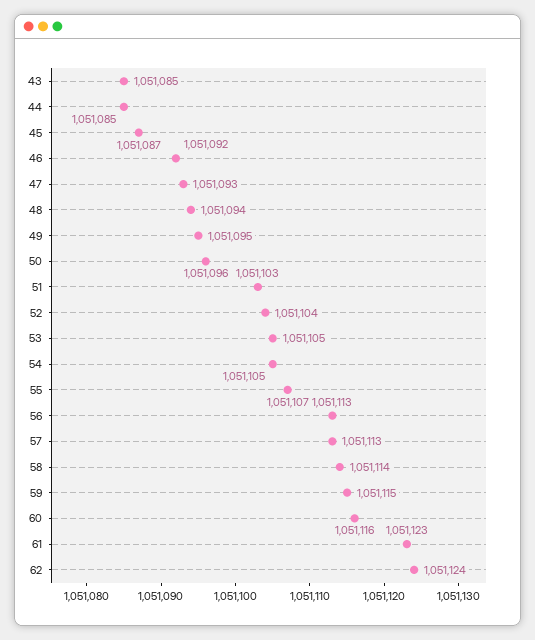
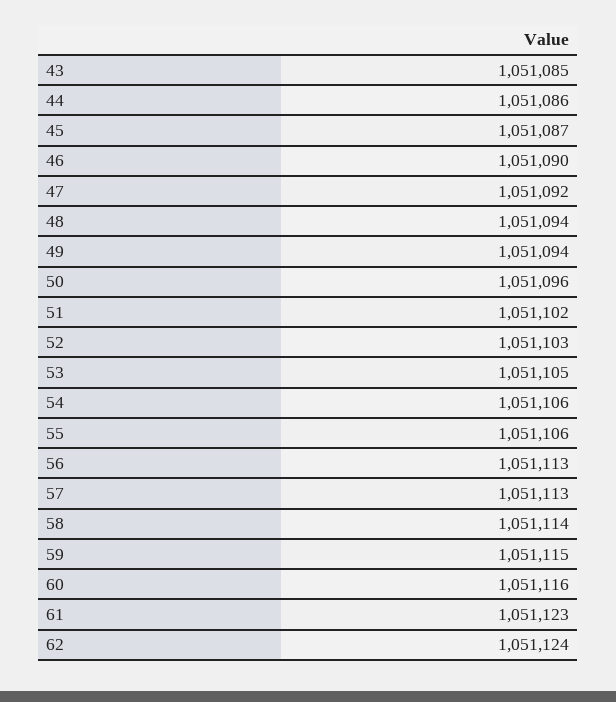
  {
    "43": 1051085,
-   "44": 1051085,
+   "44": 1051086,
    "45": 1051087,
-   "46": 1051092,
+   "46": 1051090,
-   "47": 1051093,
+   "47": 1051092,
    "48": 1051094,
-   "49": 1051095,
+   "49": 1051094,
    "50": 1051096,
-   "51": 1051103,
+   "51": 1051102,
-   "52": 1051104,
+   "52": 1051103,
    "53": 1051105,
-   "54": 1051105,
+   "54": 1051106,
-   "55": 1051107,
+   "55": 1051106,
    "56": 1051113,
    "57": 1051113,
    "58": 1051114,
    "59": 1051115,
    "60": 1051116,
    "61": 1051123,
    "62": 1051124
  }

